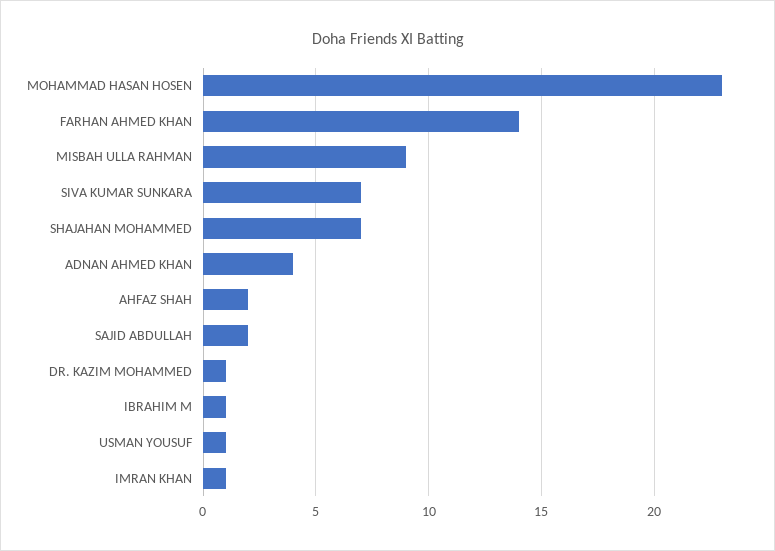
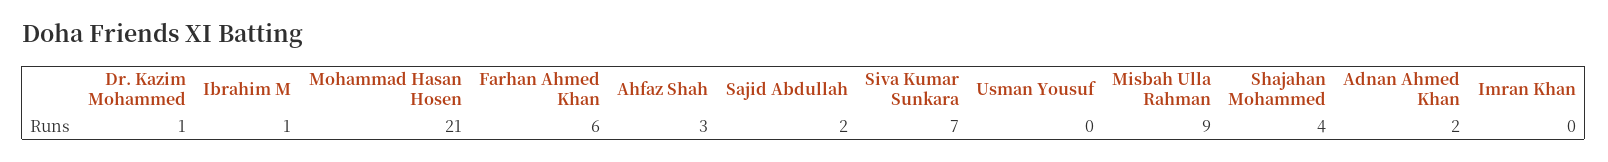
  {
-   "MOHAMMAD HASAN HOSEN": 23,
+   "MOHAMMAD HASAN HOSEN": 21,
-   "FARHAN AHMED KHAN": 14,
+   "FARHAN AHMED KHAN": 6,
    "MISBAH ULLA RAHMAN": 9,
    "SIVA KUMAR SUNKARA": 7,
-   "SHAJAHAN MOHAMMED": 7,
+   "SHAJAHAN MOHAMMED": 4,
-   "ADNAN AHMED KHAN": 4,
+   "ADNAN AHMED KHAN": 2,
-   "AHFAZ SHAH": 2,
+   "AHFAZ SHAH": 3,
    "SAJID ABDULLAH": 2,
    "DR. KAZIM MOHAMMED": 1,
    "IBRAHIM M": 1,
-   "USMAN YOUSUF": 1,
+   "USMAN YOUSUF": 0,
-   "IMRAN KHAN": 1
+   "IMRAN KHAN": 0
  }

